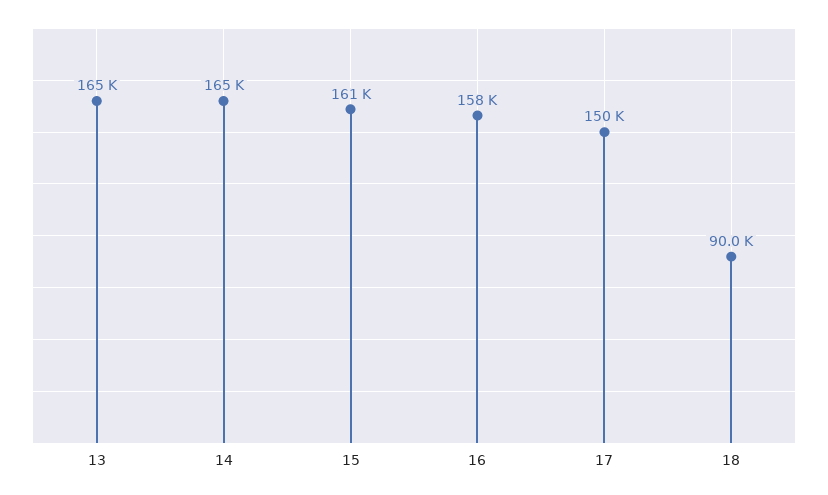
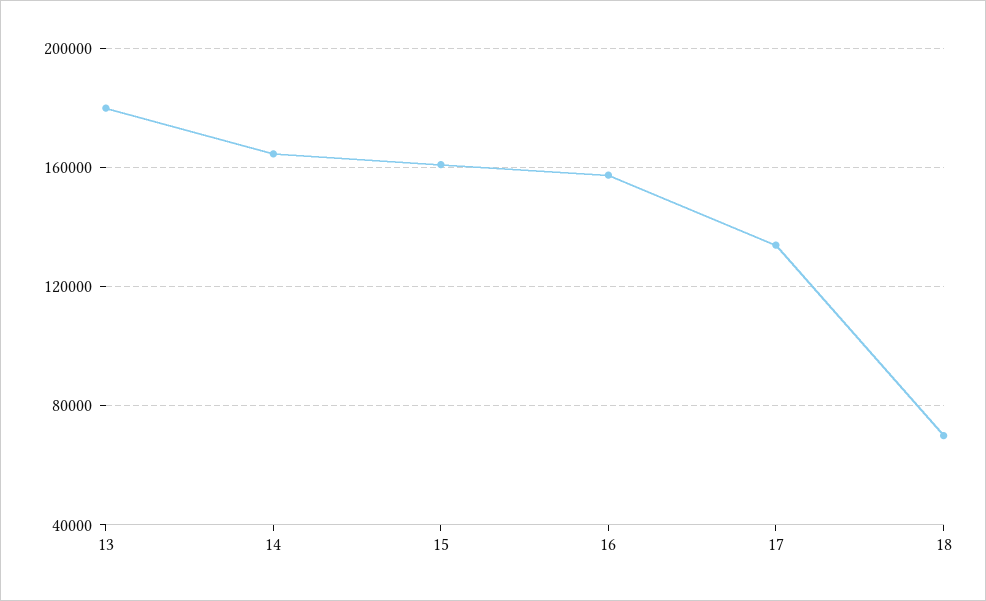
  {
-   "13": 165000,
+   "13": 180000,
    "14": 165000,
    "15": 161000,
    "16": 158000,
-   "17": 150000,
+   "17": 135000,
-   "18": 90000
+   "18": 70000
  }

